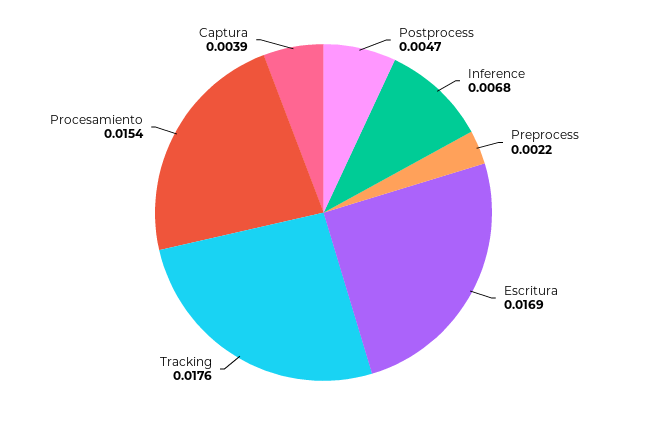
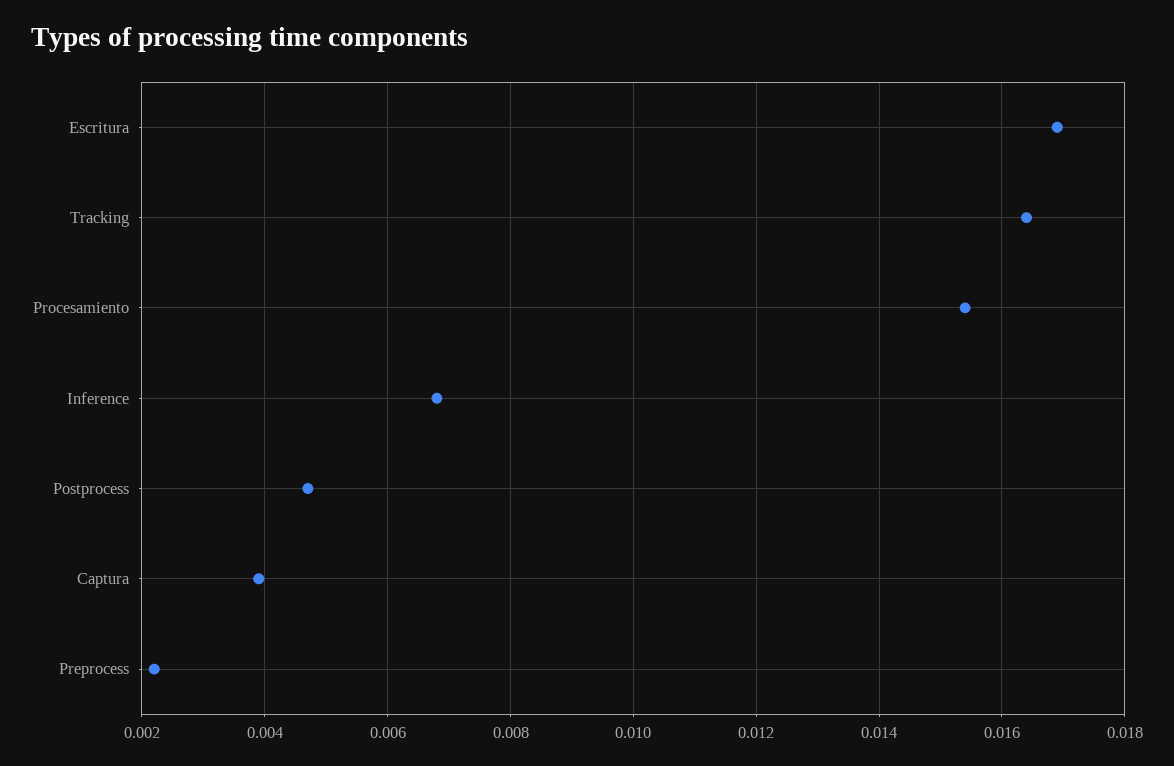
  {
    "Postprocess": 0.0047,
    "Inference": 0.0068,
    "Preprocess": 0.0022,
    "Escritura": 0.0169,
-   "Tracking": 0.0176,
+   "Tracking": 0.0165,
    "Procesamiento": 0.0154,
    "Captura": 0.0039
  }

